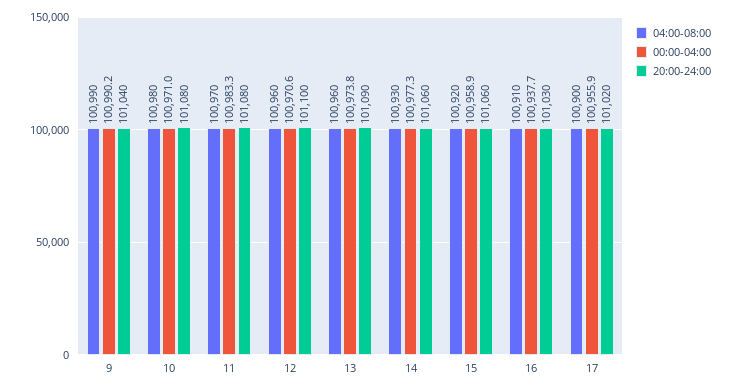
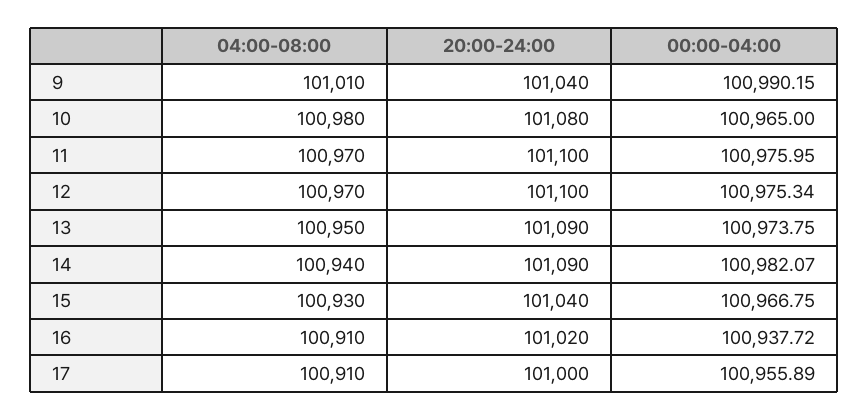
  {
    "04:00-08:00": {
-     "9": 100990,
+     "9": 101010,
      "10": 100980,
      "11": 100970,
-     "12": 100960,
+     "12": 100970,
-     "13": 100960,
+     "13": 100950,
-     "14": 100930,
+     "14": 100940,
-     "15": 100920,
+     "15": 100930,
      "16": 100910,
-     "17": 100900
+     "17": 100910
    },
    "00:00-04:00": {
      "9": 100990.15,
-     "10": 100971,
+     "10": 100965,
-     "11": 100983.3,
+     "11": 100975.95,
-     "12": 100970.6,
+     "12": 100975.34,
      "13": 100973.75,
-     "14": 100977.3,
+     "14": 100982.07,
-     "15": 100958.9,
+     "15": 100966.75,
      "16": 100937.72,
      "17": 100955.89
    },
    "20:00-24:00": {
      "9": 101040,
      "10": 101080,
-     "11": 101080,
+     "11": 101100,
      "12": 101100,
      "13": 101090,
-     "14": 101060,
+     "14": 101090,
-     "15": 101060,
+     "15": 101040,
-     "16": 101030,
+     "16": 101020,
-     "17": 101020
+     "17": 101000
    }
  }

